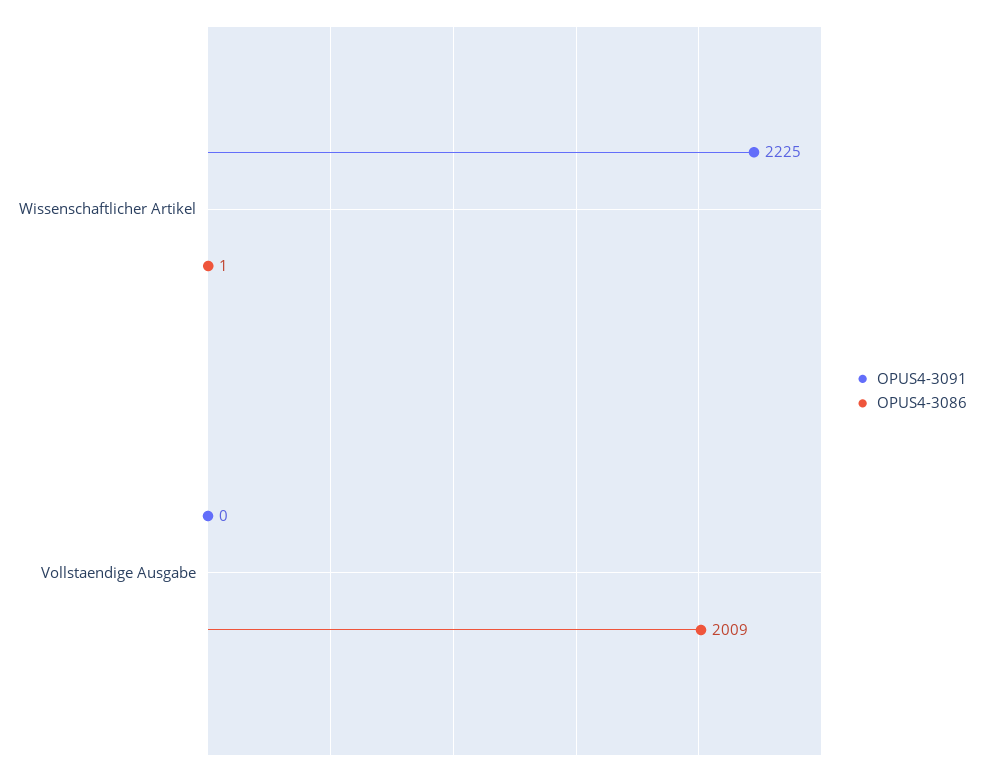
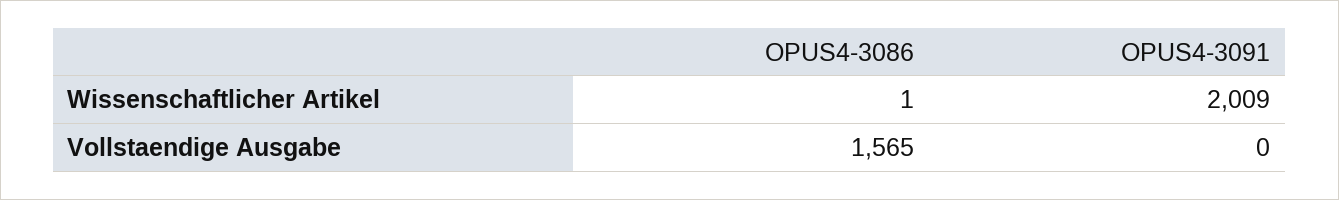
  {
    "OPUS4-3091": {
-     "Wissenschaftlicher Artikel": 2225,
+     "Wissenschaftlicher Artikel": 2009,
      "Vollstaendige Ausgabe": 0
    },
    "OPUS4-3086": {
      "Wissenschaftlicher Artikel": 1,
-     "Vollstaendige Ausgabe": 2009
+     "Vollstaendige Ausgabe": 1565
    }
  }

